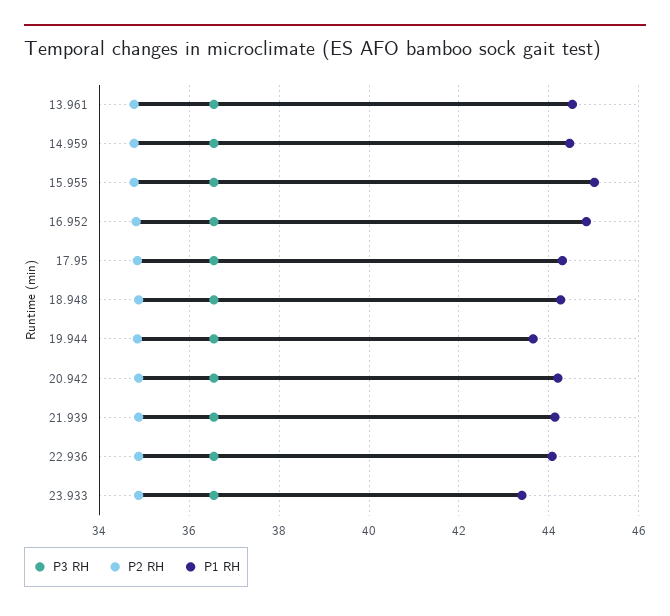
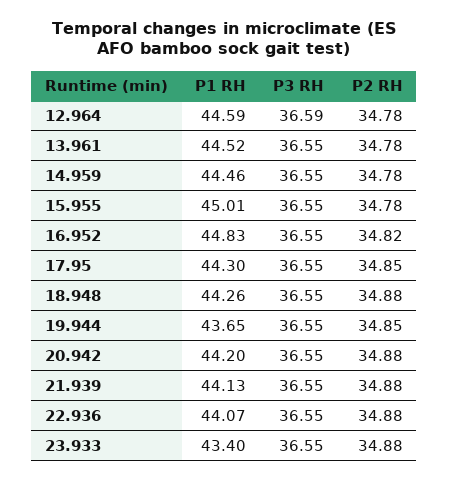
  {
    "P3 RH": {
      "13.961": 36.55,
      "14.959": 36.55,
      "15.955": 36.55,
      "16.952": 36.55,
      "17.95": 36.55,
      "18.948": 36.55,
      "19.944": 36.55,
      "20.942": 36.55,
      "21.939": 36.55,
      "22.936": 36.55,
-     "23.933": 36.55
+     "23.933": 36.55,
+     "12.964": 36.59
    },
    "P2 RH": {
      "13.961": 34.78,
      "14.959": 34.78,
      "15.955": 34.78,
      "16.952": 34.82,
      "17.95": 34.85,
      "18.948": 34.88,
      "19.944": 34.85,
      "20.942": 34.88,
      "21.939": 34.88,
      "22.936": 34.88,
-     "23.933": 34.88
+     "23.933": 34.88,
+     "12.964": 34.78
    },
    "P1 RH": {
      "13.961": 44.52,
      "14.959": 44.46,
      "15.955": 45.01,
      "16.952": 44.83,
      "17.95": 44.3,
      "18.948": 44.26,
      "19.944": 43.65,
      "20.942": 44.2,
      "21.939": 44.13,
      "22.936": 44.07,
-     "23.933": 43.4
+     "23.933": 43.4,
+     "12.964": 44.59
    }
  }

